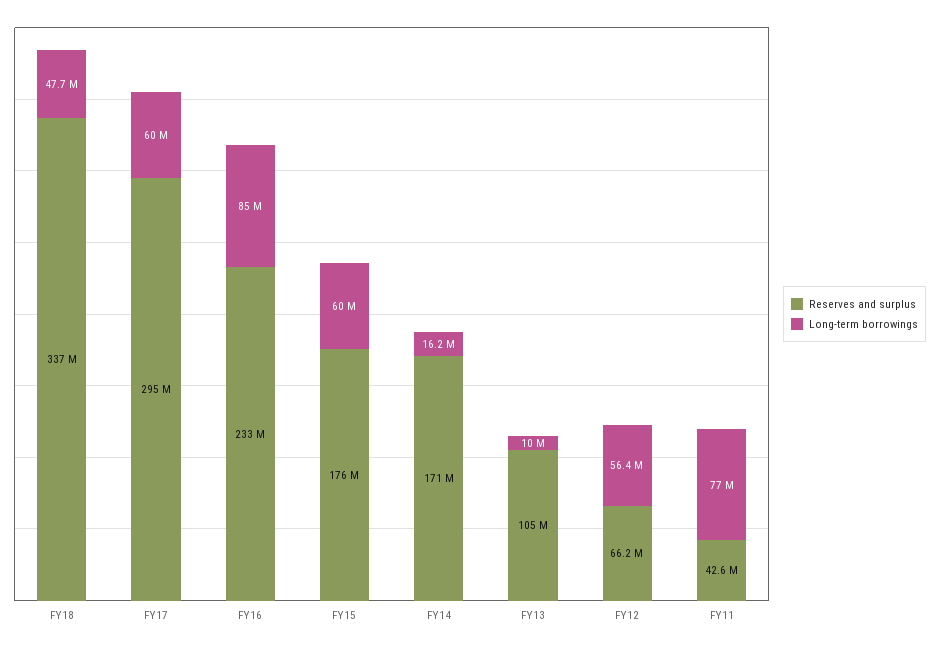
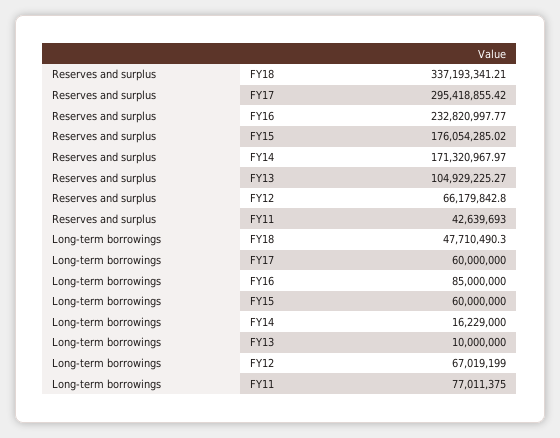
  {
    "Reserves and surplus": {
      "FY18": 337193341.21,
      "FY17": 295418855.42,
      "FY16": 232820997.77,
      "FY15": 176054285.02,
      "FY14": 171320967.97,
      "FY13": 104929225.27,
      "FY12": 66179842.8,
      "FY11": 42639693
    },
    "Long-term borrowings": {
      "FY18": 47710490.3,
      "FY17": 60000000,
      "FY16": 85000000,
      "FY15": 60000000,
      "FY14": 16229000,
      "FY13": 10000000,
-     "FY12": 56400000,
+     "FY12": 67019199,
      "FY11": 77011375
    }
  }

